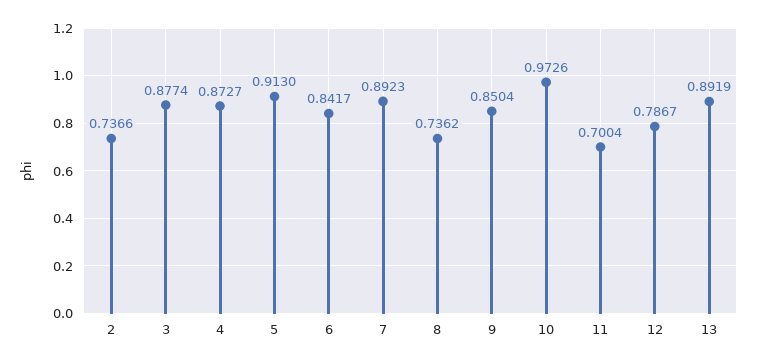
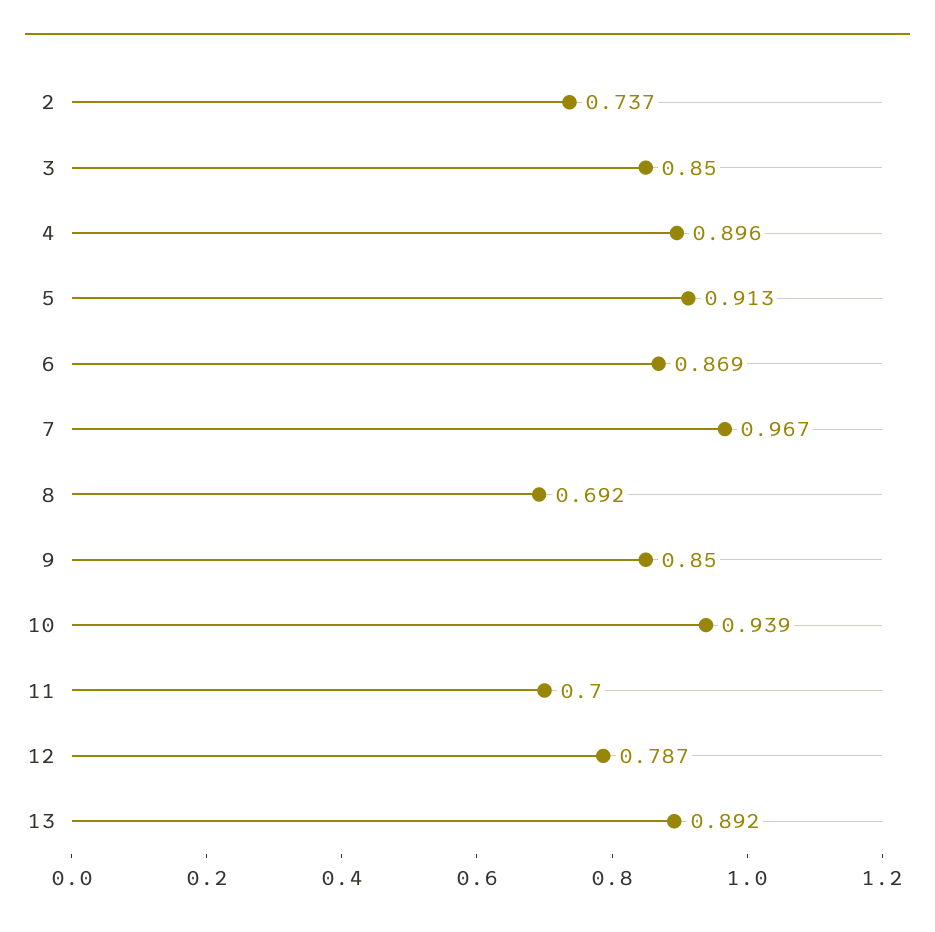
  {
    "2": 0.7366,
-   "3": 0.8774,
+   "3": 0.85,
-   "4": 0.8727,
+   "4": 0.896,
    "5": 0.913,
-   "6": 0.8417,
+   "6": 0.869,
-   "7": 0.8923,
+   "7": 0.967,
-   "8": 0.7362,
+   "8": 0.692,
    "9": 0.8504,
-   "10": 0.9726,
+   "10": 0.939,
    "11": 0.7004,
    "12": 0.7867,
    "13": 0.8919
  }

